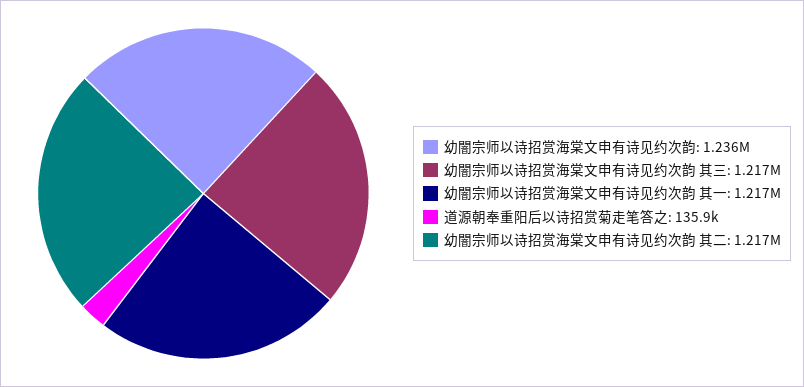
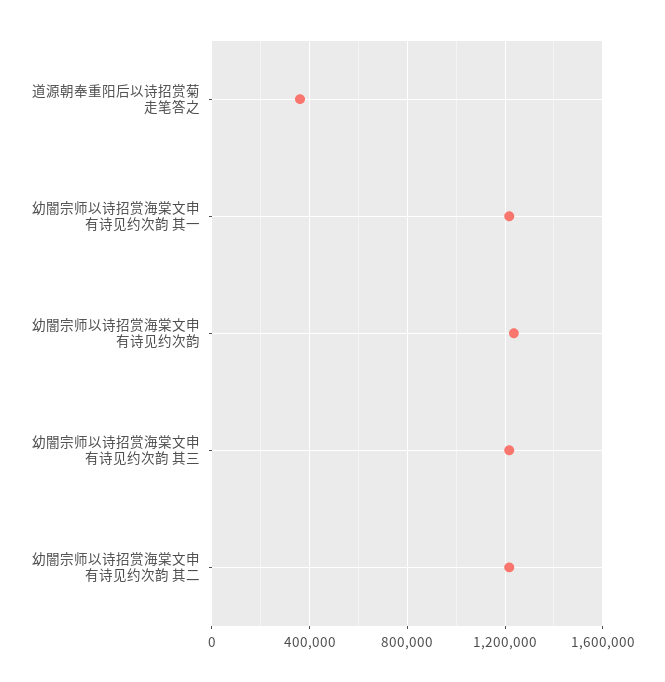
  {
    "幼闇宗师以诗招赏海棠文申有诗见约次韵": 1236000,
    "幼闇宗师以诗招赏海棠文申有诗见约次韵 其三": 1217000,
    "幼闇宗师以诗招赏海棠文申有诗见约次韵 其一": 1217000,
-   "道源朝奉重阳后以诗招赏菊走笔答之": 135900,
+   "道源朝奉重阳后以诗招赏菊走笔答之": 350000,
    "幼闇宗师以诗招赏海棠文申有诗见约次韵 其二": 1217000
  }

